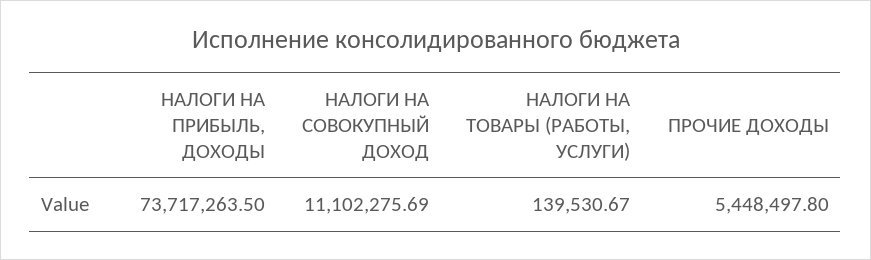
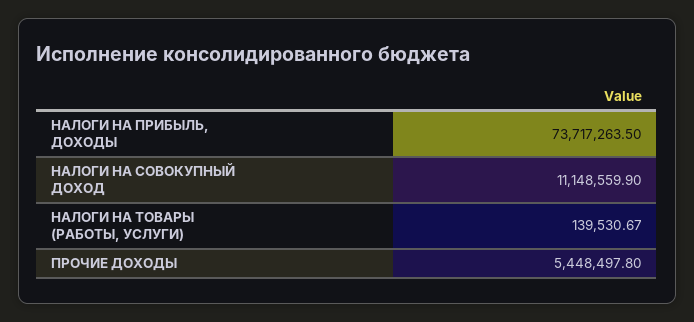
  {
    "НАЛОГИ НА ПРИБЫЛЬ, ДОХОДЫ": 73717263.5,
-   "НАЛОГИ НА СОВОКУПНЫЙ ДОХОД": 11102275.69,
+   "НАЛОГИ НА СОВОКУПНЫЙ ДОХОД": 11148559.9,
    "НАЛОГИ НА ТОВАРЫ (РАБОТЫ, УСЛУГИ)": 139530.67,
    "ПРОЧИЕ ДОХОДЫ": 5448497.8
  }

